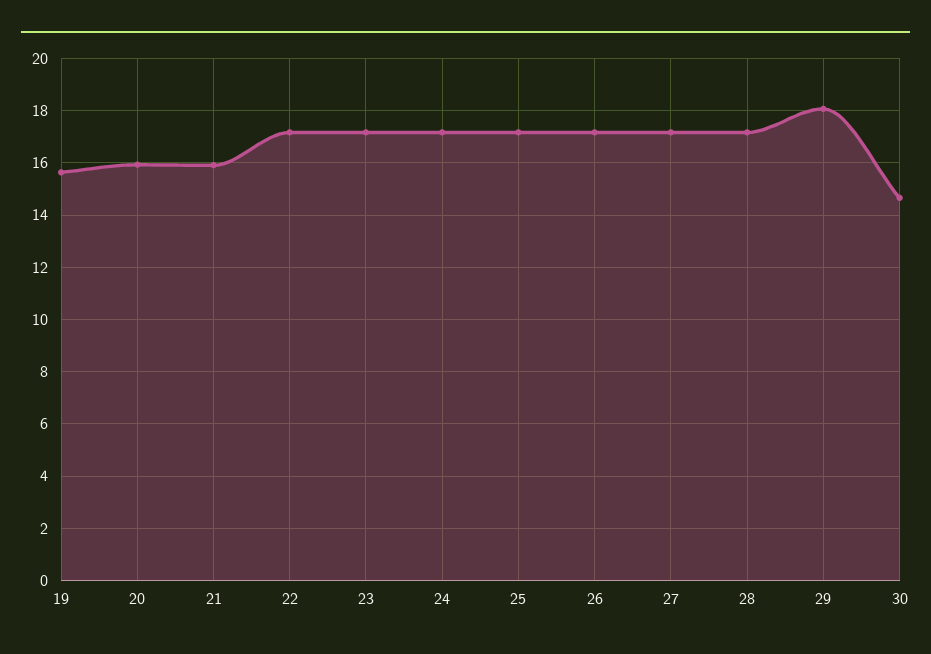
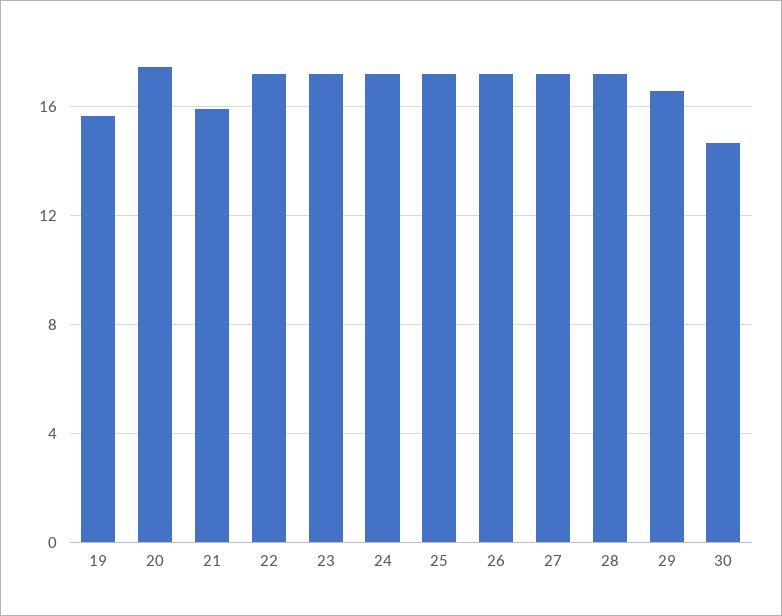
  {
    "19": 15.75,
-   "20": 16,
+   "20": 17.5,
    "21": 16,
    "22": 17.25,
    "23": 17.25,
    "24": 17.25,
    "25": 17.25,
    "26": 17.25,
    "27": 17.25,
    "28": 17.25,
-   "29": 18,
+   "29": 16.5,
    "30": 14.75
  }

